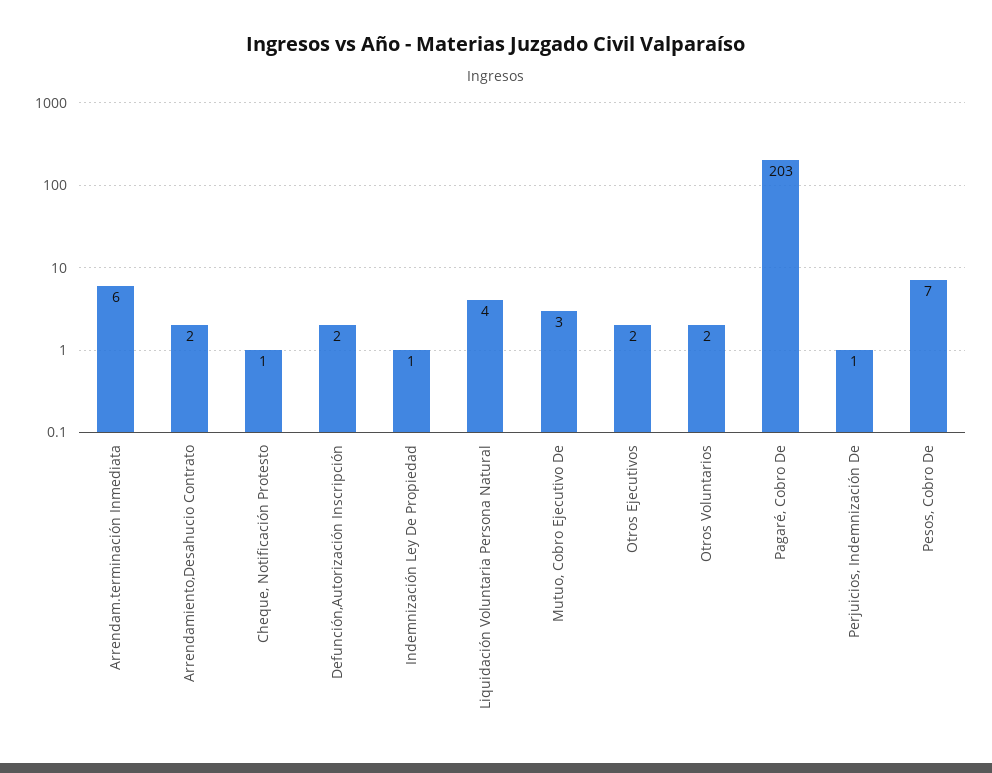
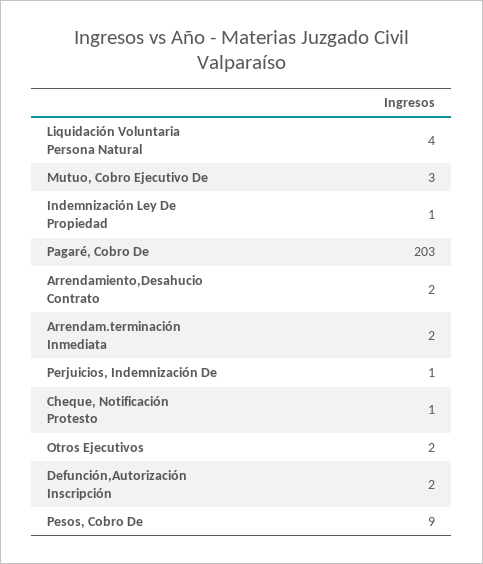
  {
-   "Arrendam.terminación Inmediata": 6,
+   "Arrendam.terminación Inmediata": 2,
    "Arrendamiento,Desahucio Contrato": 2,
    "Cheque, Notificación Protesto": 1,
    "Defunción,Autorización Inscripción": 2,
    "Indemnización Ley De Propiedad": 1,
    "Liquidación Voluntaria Persona Natural": 4,
    "Mutuo, Cobro Ejecutivo De": 3,
    "Otros Ejecutivos": 2,
-   "Otros Voluntarios": 2,
    "Pagaré, Cobro De": 203,
    "Perjuicios, Indemnización De": 1,
-   "Pesos, Cobro De": 7
+   "Pesos, Cobro De": 9
  }

